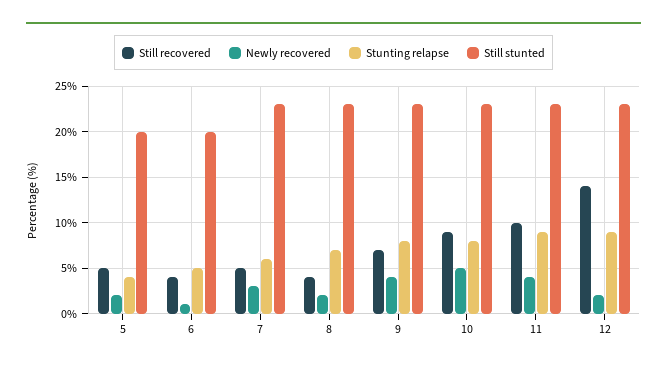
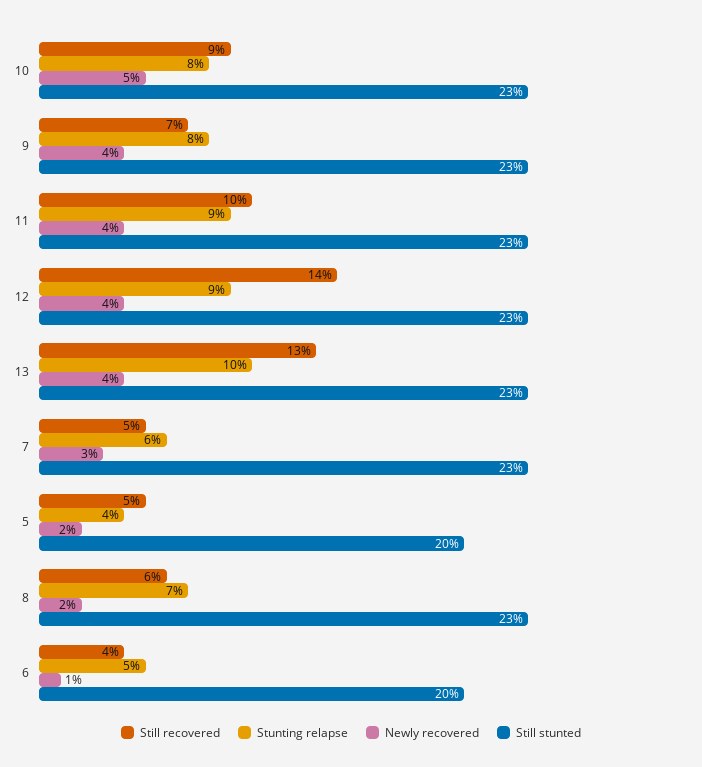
  {
    "Still recovered": {
      "5": 5,
      "6": 4,
      "7": 5,
-     "8": 4,
+     "8": 6,
      "9": 7,
      "10": 9,
      "11": 10,
-     "12": 14
+     "12": 14,
+     "13": 13
    },
    "Newly recovered": {
      "5": 2,
      "6": 1,
      "7": 3,
      "8": 2,
      "9": 4,
      "10": 5,
      "11": 4,
-     "12": 2
+     "12": 4,
+     "13": 4
    },
    "Stunting relapse": {
      "5": 4,
      "6": 5,
      "7": 6,
      "8": 7,
      "9": 8,
      "10": 8,
      "11": 9,
-     "12": 9
+     "12": 9,
+     "13": 10
    },
    "Still stunted": {
      "5": 20,
      "6": 20,
      "7": 23,
      "8": 23,
      "9": 23,
      "10": 23,
      "11": 23,
-     "12": 23
+     "12": 23,
+     "13": 23
    }
  }

